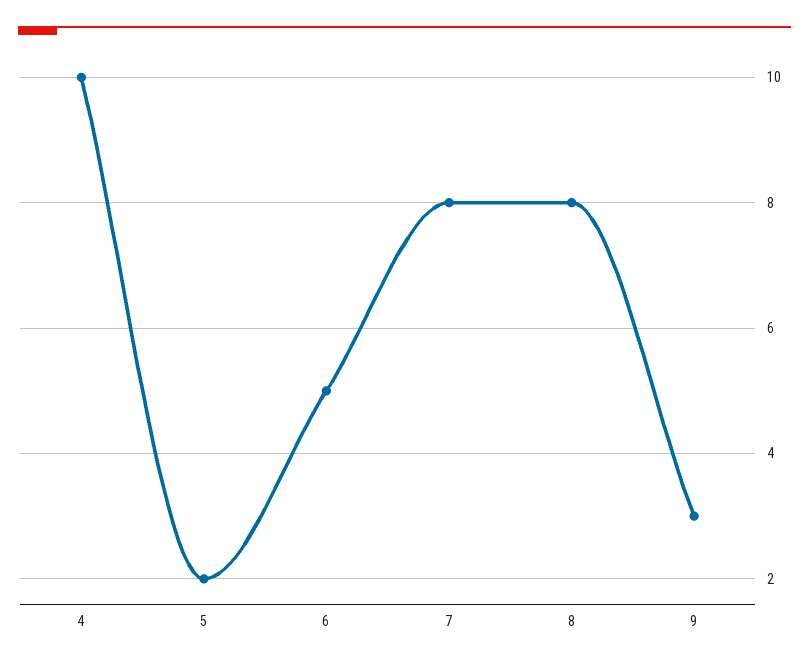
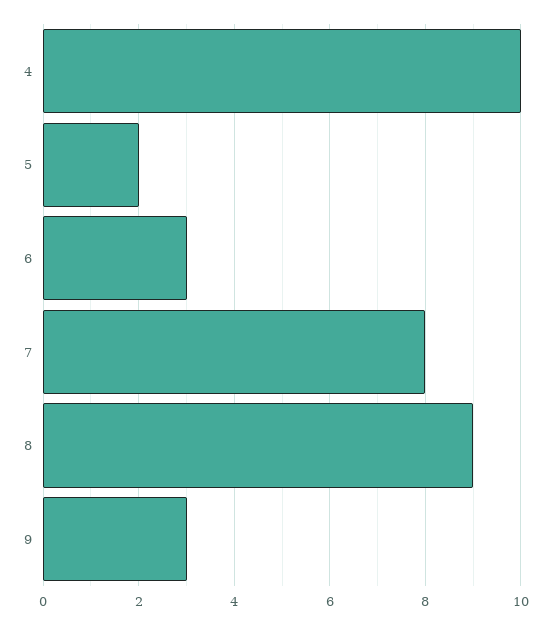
  {
    "4": 10,
    "5": 2,
-   "6": 5,
+   "6": 3,
    "7": 8,
-   "8": 8,
+   "8": 9,
    "9": 3
  }

